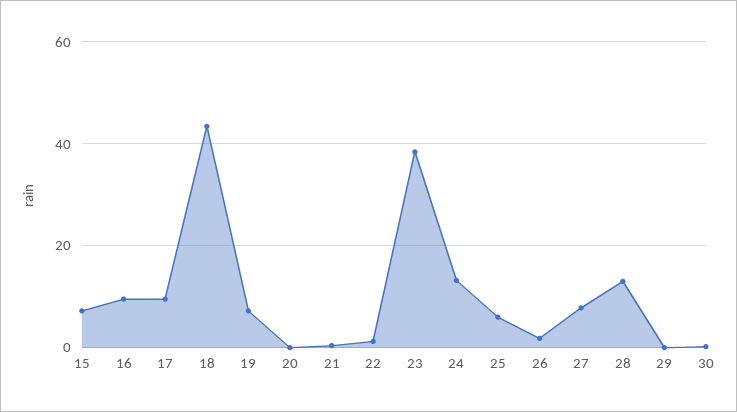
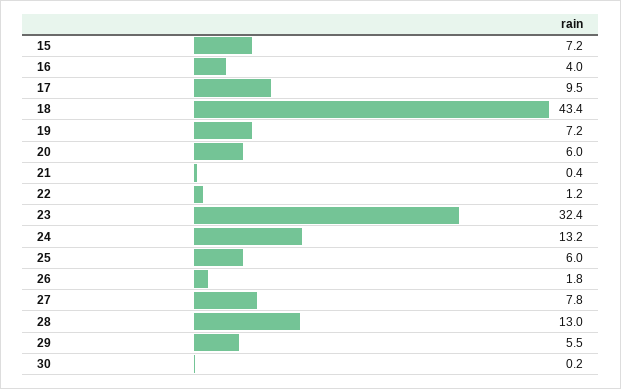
  {
    "15": 7.2,
-   "16": 10,
+   "16": 4,
    "17": 9.5,
    "18": 43.4,
    "19": 7.2,
-   "20": 0,
+   "20": 6,
    "21": 0.4,
    "22": 1.2,
-   "23": 38,
+   "23": 32.4,
    "24": 13.2,
    "25": 6,
    "26": 1.8,
    "27": 7.8,
    "28": 13,
-   "29": 0,
+   "29": 5.5,
    "30": 0.2
  }

